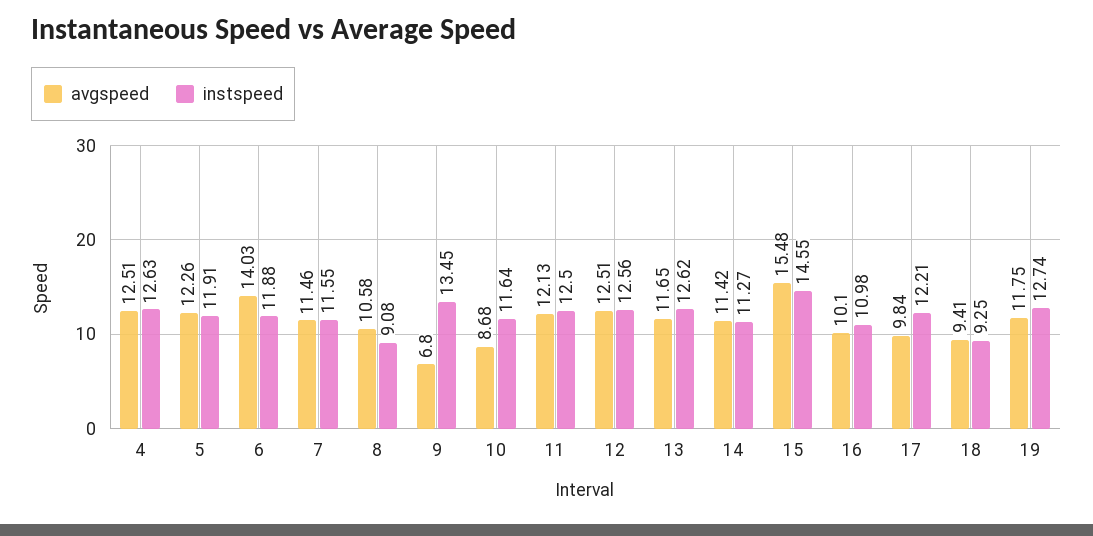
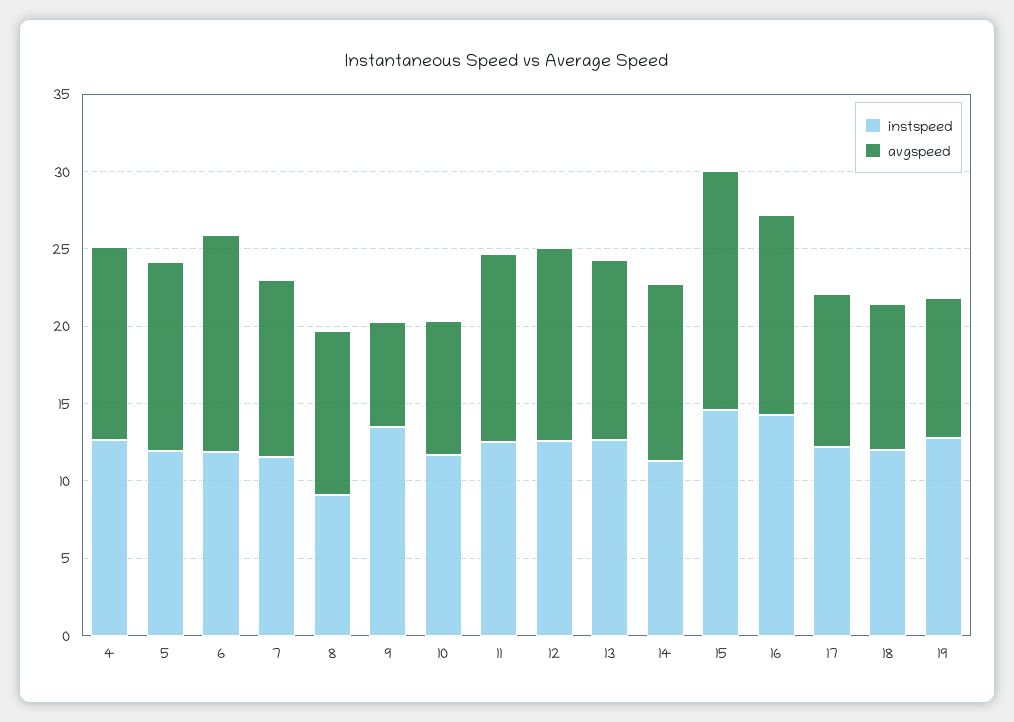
  {
    "avgspeed": {
      "4": 12.51,
      "5": 12.26,
      "6": 14.03,
      "7": 11.46,
      "8": 10.58,
      "9": 6.8,
      "10": 8.68,
      "11": 12.13,
      "12": 12.51,
      "13": 11.65,
      "14": 11.42,
      "15": 15.48,
-     "16": 10.1,
+     "16": 13,
      "17": 9.84,
      "18": 9.41,
-     "19": 11.75
+     "19": 9
    },
    "instspeed": {
      "4": 12.63,
      "5": 11.91,
      "6": 11.88,
      "7": 11.55,
      "8": 9.08,
      "9": 13.45,
      "10": 11.64,
      "11": 12.5,
      "12": 12.56,
      "13": 12.62,
      "14": 11.27,
      "15": 14.55,
-     "16": 10.98,
+     "16": 14,
      "17": 12.21,
-     "18": 9.25,
+     "18": 12,
      "19": 12.74
    }
  }

